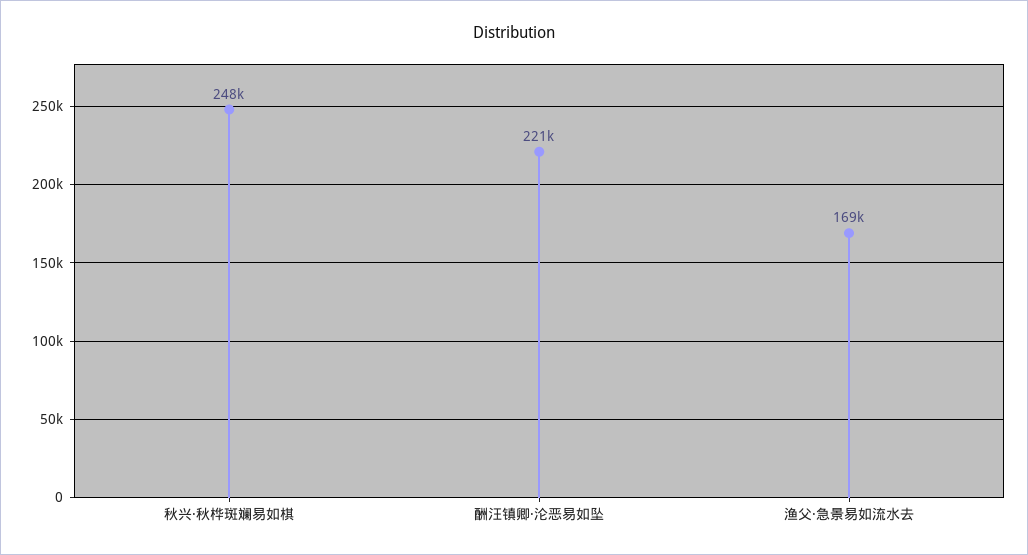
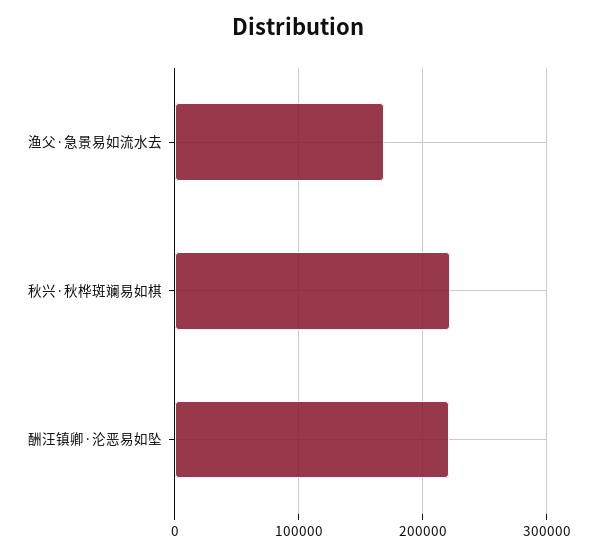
  {
-   "秋兴·秋桦斑斓易如棋": 248000,
+   "秋兴·秋桦斑斓易如棋": 220000,
    "酬汪镇卿·沦恶易如坠": 221000,
    "渔父·急景易如流水去": 169000
  }

